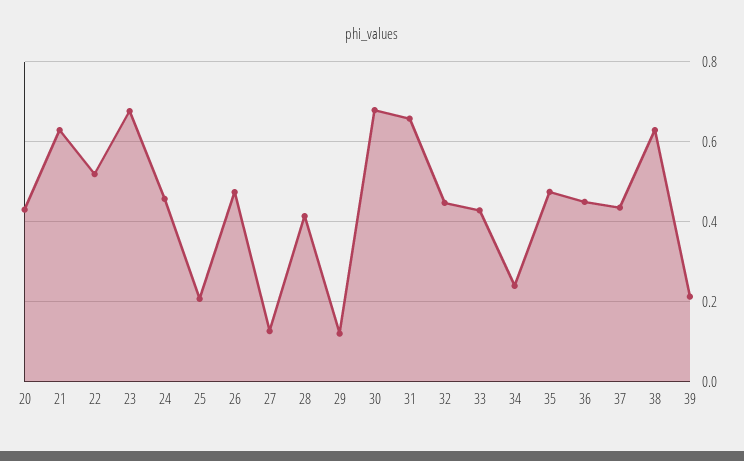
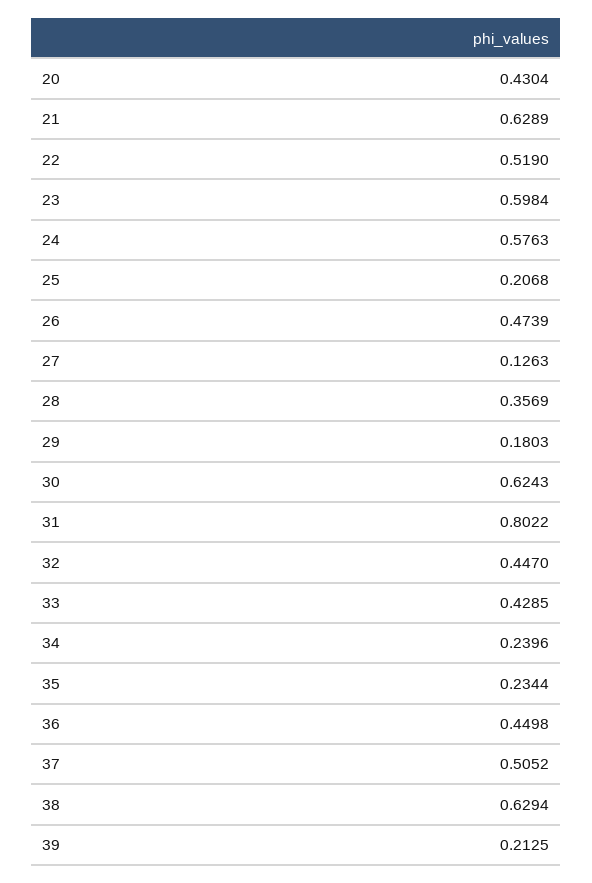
  {
    "20": 0.4304,
    "21": 0.6289,
    "22": 0.519,
-   "23": 0.68,
+   "23": 0.5984,
-   "24": 0.46,
+   "24": 0.5763,
    "25": 0.2068,
    "26": 0.4739,
    "27": 0.1263,
-   "28": 0.42,
+   "28": 0.3569,
-   "29": 0.12,
+   "29": 0.1803,
-   "30": 0.68,
+   "30": 0.6243,
-   "31": 0.66,
+   "31": 0.8022,
    "32": 0.447,
    "33": 0.4285,
    "34": 0.2396,
-   "35": 0.48,
+   "35": 0.2344,
    "36": 0.4498,
-   "37": 0.44,
+   "37": 0.5052,
    "38": 0.6294,
    "39": 0.2125
  }

